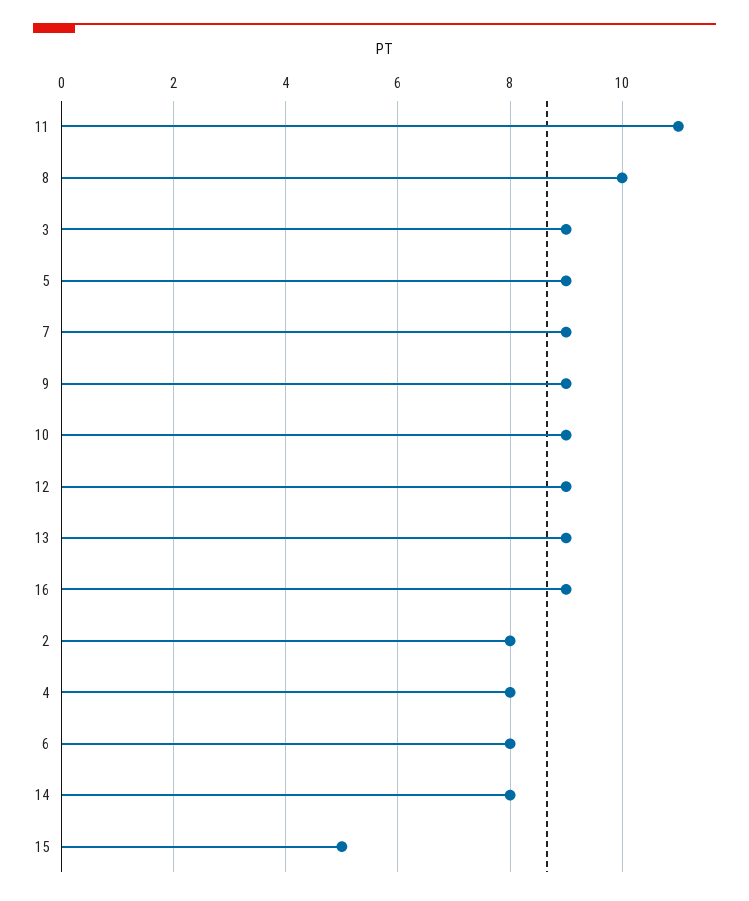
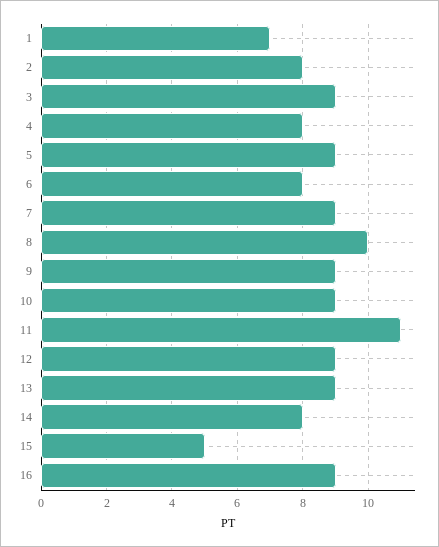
  {
    "11": 11,
    "8": 10,
    "3": 9,
    "5": 9,
    "7": 9,
    "9": 9,
    "10": 9,
    "12": 9,
    "13": 9,
    "16": 9,
    "2": 8,
    "4": 8,
    "6": 8,
    "14": 8,
-   "15": 5
+   "15": 5,
+   "1": 7
  }

